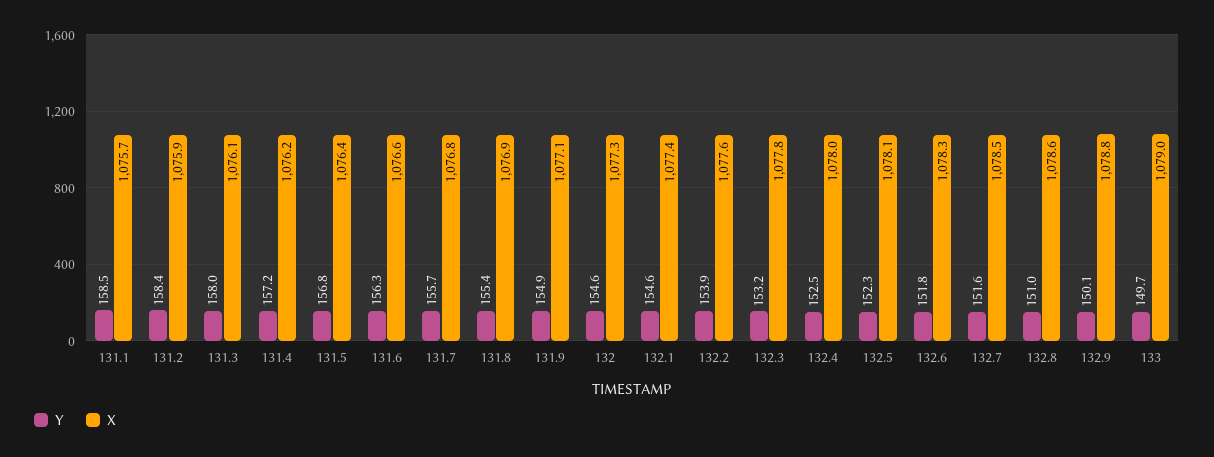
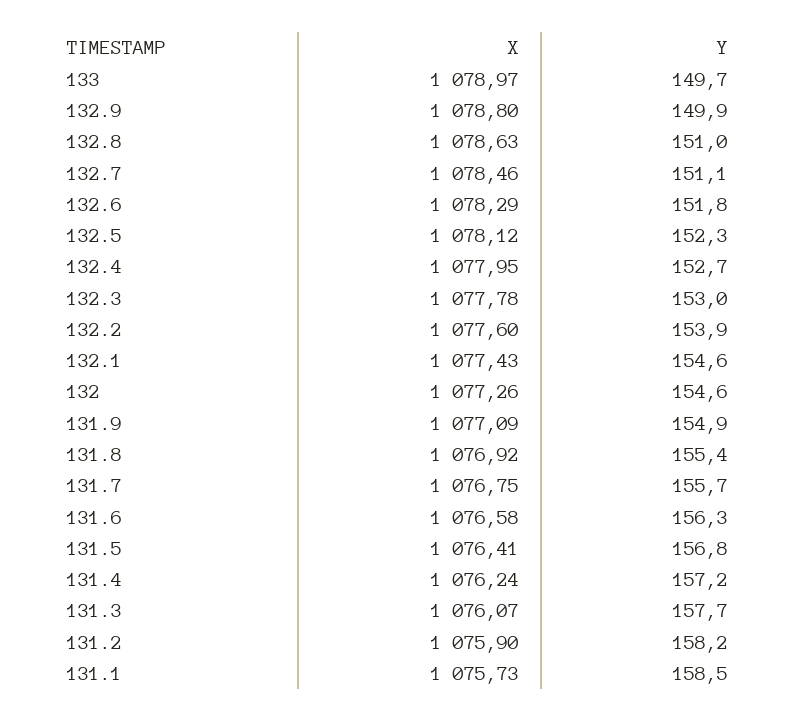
  {
    "Y": {
      "131.1": 158.5,
-     "131.2": 158.4,
+     "131.2": 158.2,
-     "131.3": 158,
+     "131.3": 157.7,
      "131.4": 157.2,
      "131.5": 156.8,
      "131.6": 156.3,
      "131.7": 155.7,
      "131.8": 155.4,
      "131.9": 154.9,
      "132": 154.6,
      "132.1": 154.6,
      "132.2": 153.9,
-     "132.3": 153.2,
+     "132.3": 153,
-     "132.4": 152.5,
+     "132.4": 152.7,
      "132.5": 152.3,
      "132.6": 151.8,
-     "132.7": 151.6,
+     "132.7": 151.1,
      "132.8": 151,
-     "132.9": 150.1,
+     "132.9": 149.9,
      "133": 149.7
    },
    "X": {
      "131.1": 1075.73,
      "131.2": 1075.9,
      "131.3": 1076.07,
      "131.4": 1076.24,
      "131.5": 1076.41,
      "131.6": 1076.58,
      "131.7": 1076.75,
      "131.8": 1076.92,
      "131.9": 1077.09,
      "132": 1077.26,
      "132.1": 1077.43,
      "132.2": 1077.6,
      "132.3": 1077.78,
      "132.4": 1077.95,
      "132.5": 1078.12,
      "132.6": 1078.29,
      "132.7": 1078.46,
      "132.8": 1078.63,
      "132.9": 1078.8,
      "133": 1078.97
    }
  }

